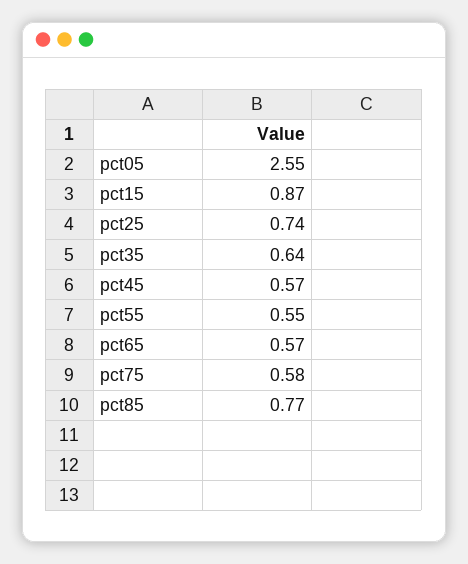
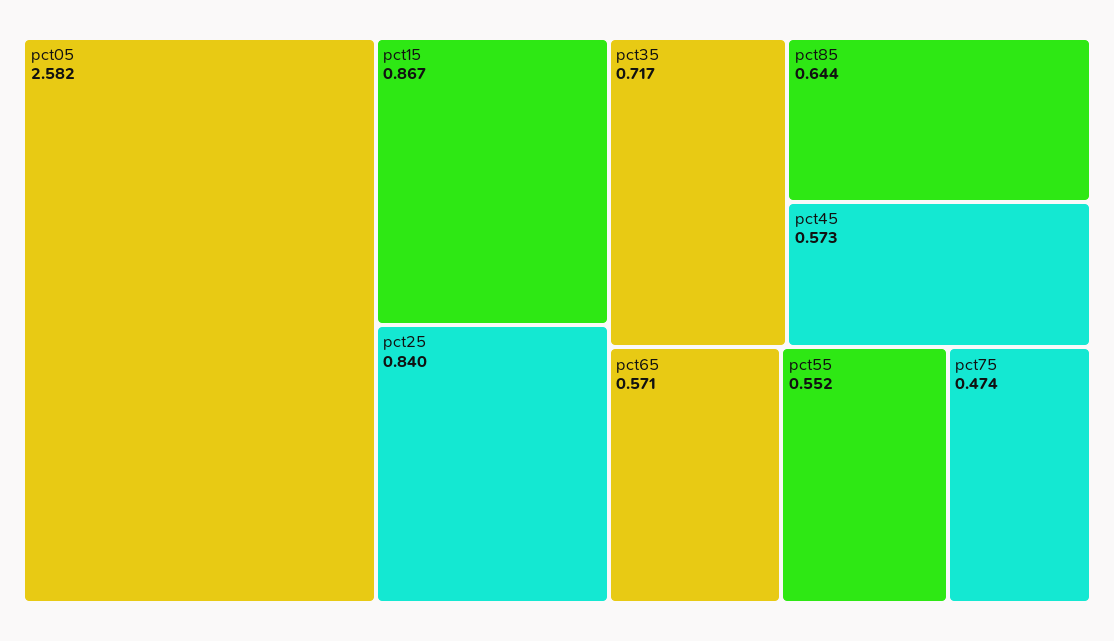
  {
-   "pct05": 2.55,
+   "pct05": 2.582,
    "pct15": 0.867,
-   "pct25": 0.74,
+   "pct25": 0.84,
-   "pct35": 0.64,
+   "pct35": 0.717,
    "pct45": 0.573,
    "pct55": 0.552,
    "pct65": 0.571,
-   "pct75": 0.58,
+   "pct75": 0.474,
-   "pct85": 0.77
+   "pct85": 0.644
  }

